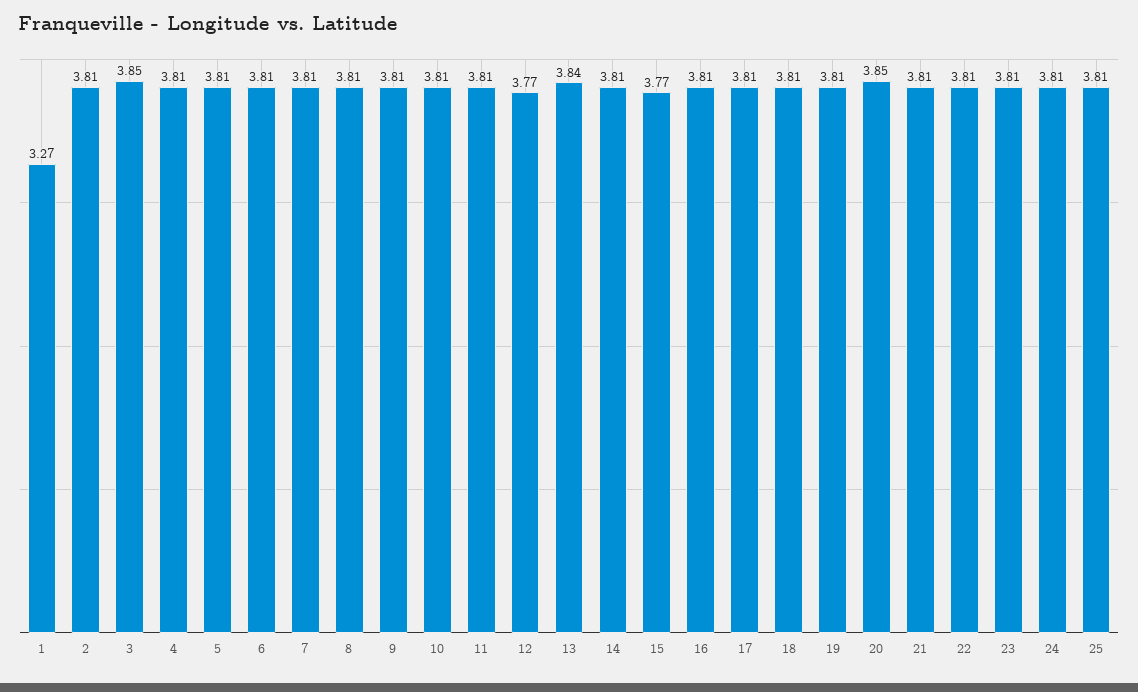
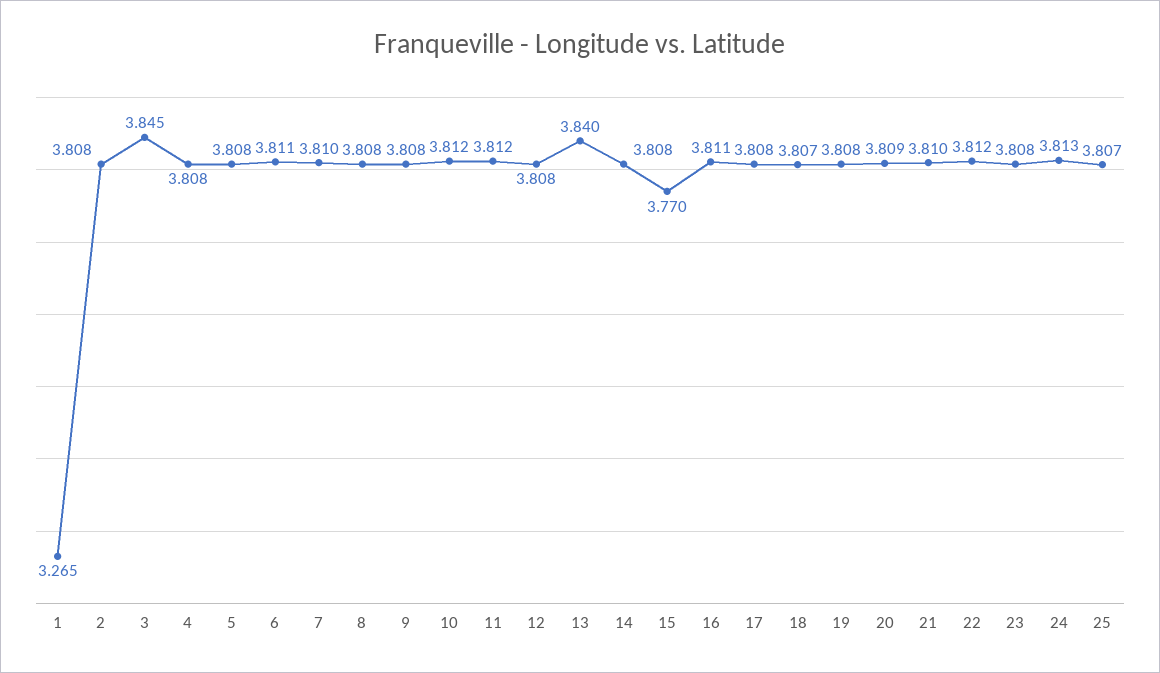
  {
    "1": 3.265,
    "2": 3.808,
    "3": 3.845,
    "4": 3.808,
    "5": 3.808,
    "6": 3.811,
    "7": 3.81,
    "8": 3.808,
    "9": 3.808,
    "10": 3.812,
    "11": 3.812,
-   "12": 3.77,
+   "12": 3.808,
    "13": 3.84,
    "14": 3.808,
    "15": 3.77,
    "16": 3.811,
    "17": 3.808,
    "18": 3.807,
    "19": 3.808,
-   "20": 3.85,
+   "20": 3.809,
    "21": 3.81,
    "22": 3.812,
    "23": 3.808,
    "24": 3.813,
    "25": 3.807
  }

